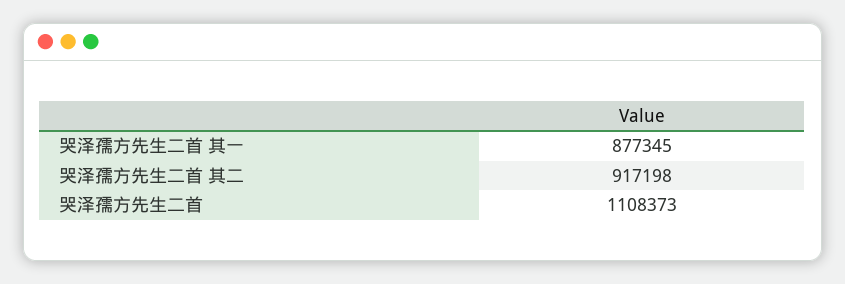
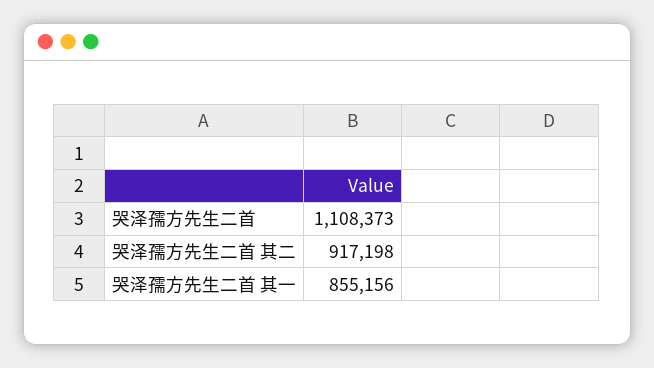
  {
-   "哭泽孺方先生二首 其一": 877345,
+   "哭泽孺方先生二首 其一": 855156,
    "哭泽孺方先生二首 其二": 917198,
    "哭泽孺方先生二首": 1108373
  }

